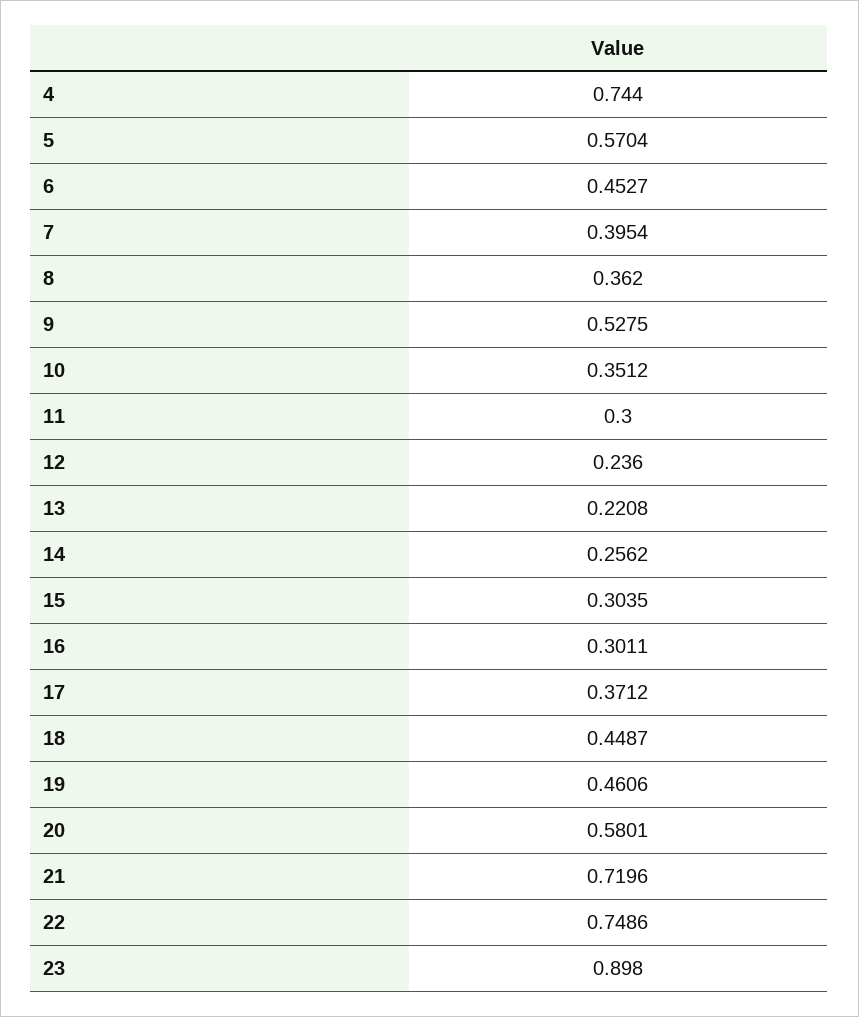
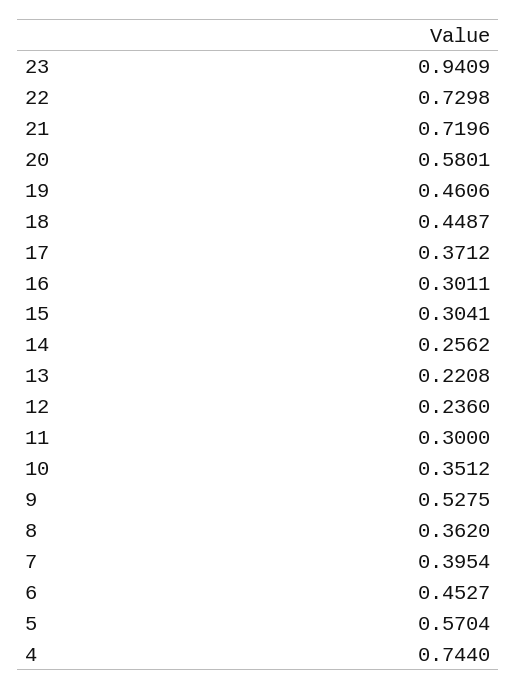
  {
    "4": 0.744,
    "5": 0.5704,
    "6": 0.4527,
    "7": 0.3954,
    "8": 0.362,
    "9": 0.5275,
    "10": 0.3512,
    "11": 0.3,
    "12": 0.236,
    "13": 0.2208,
    "14": 0.2562,
-   "15": 0.3035,
+   "15": 0.3041,
    "16": 0.3011,
    "17": 0.3712,
    "18": 0.4487,
    "19": 0.4606,
    "20": 0.5801,
    "21": 0.7196,
-   "22": 0.7486,
+   "22": 0.7298,
-   "23": 0.898
+   "23": 0.9409
  }

